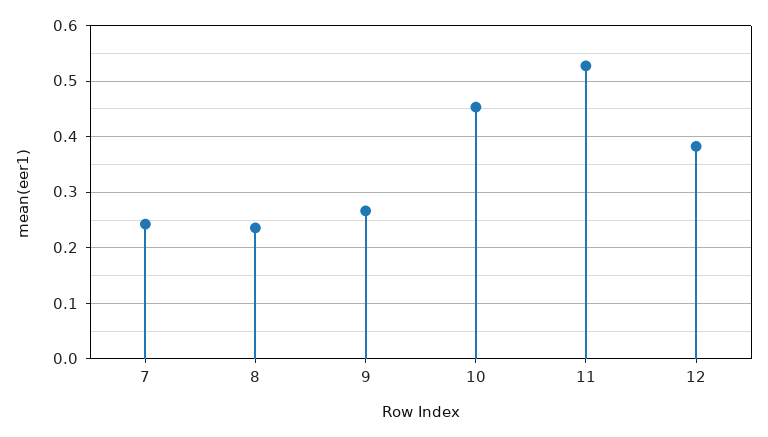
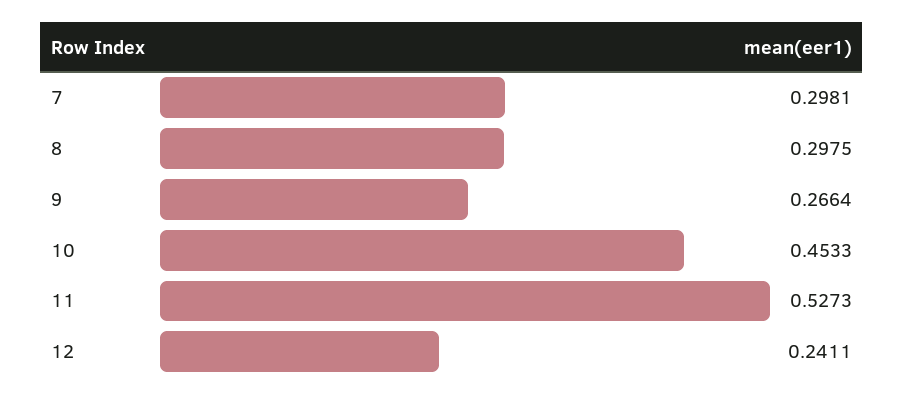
  {
-   "7": 0.24,
+   "7": 0.2981,
-   "8": 0.24,
+   "8": 0.2975,
    "9": 0.2664,
    "10": 0.4533,
    "11": 0.5273,
-   "12": 0.38
+   "12": 0.2411
  }

